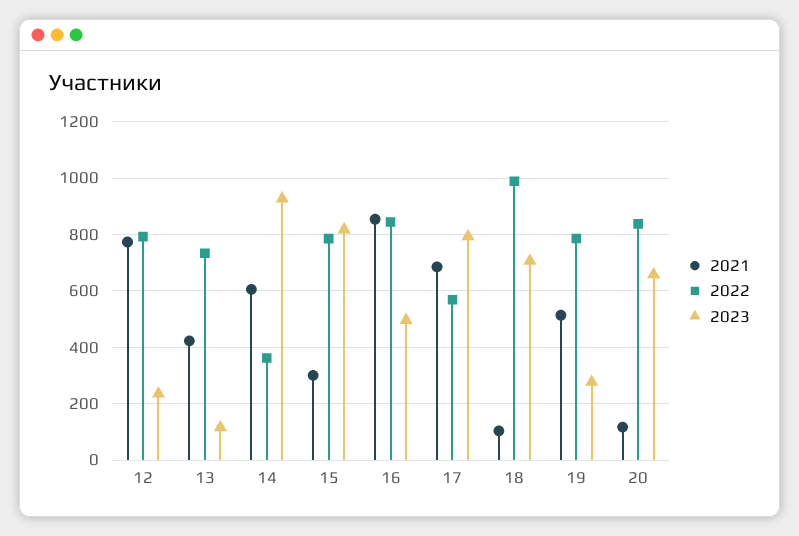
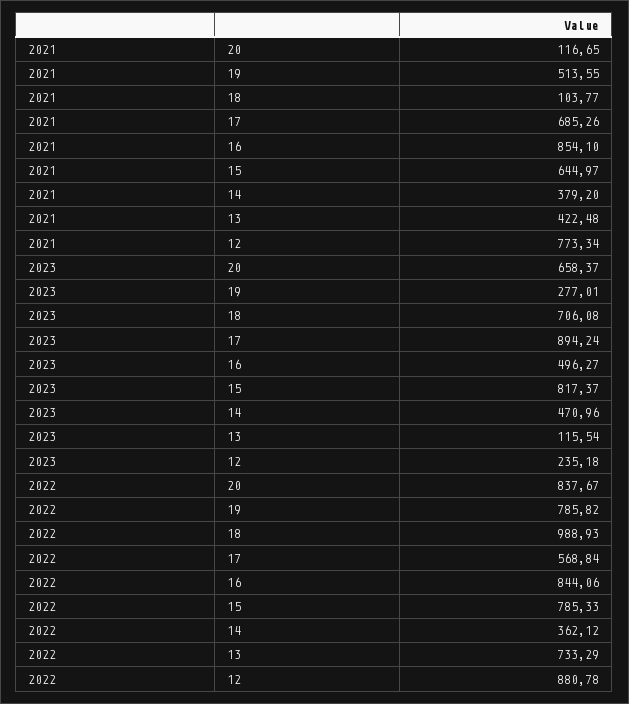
  {
    "2021": {
      "12": 773.34,
      "13": 422.48,
-     "14": 600,
+     "14": 379.2,
-     "15": 300,
+     "15": 644.97,
      "16": 854.1,
      "17": 685.26,
      "18": 103.77,
      "19": 513.55,
      "20": 116.65
    },
    "2022": {
-     "12": 800,
+     "12": 880.78,
      "13": 733.29,
      "14": 362.12,
      "15": 785.33,
      "16": 844.06,
      "17": 568.84,
      "18": 988.93,
      "19": 785.82,
      "20": 837.67
    },
    "2023": {
      "12": 235.18,
      "13": 115.54,
-     "14": 925,
+     "14": 470.96,
      "15": 817.37,
      "16": 496.27,
-     "17": 800,
+     "17": 894.24,
      "18": 706.08,
      "19": 277.01,
      "20": 658.37
    }
  }

